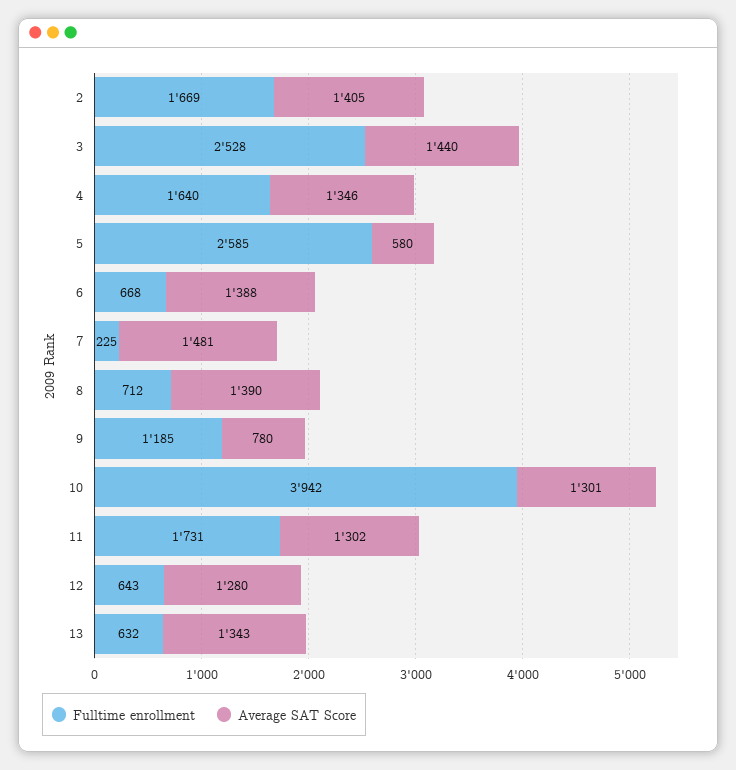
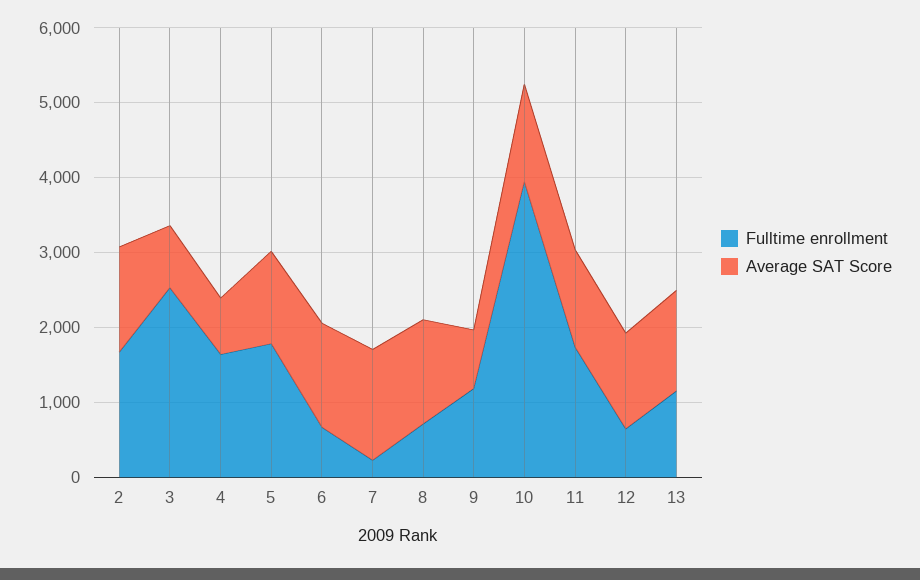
  {
    "Fulltime enrollment": {
      "2": 1669,
      "3": 2528,
      "4": 1640,
-     "5": 2585,
+     "5": 1800,
      "6": 668,
      "7": 225,
      "8": 712,
      "9": 1185,
      "10": 3942,
      "11": 1731,
      "12": 643,
-     "13": 632
+     "13": 1200
    },
    "Average SAT Score": {
      "2": 1405,
-     "3": 1440,
+     "3": 800,
-     "4": 1346,
+     "4": 800,
-     "5": 580,
+     "5": 1200,
      "6": 1388,
      "7": 1481,
      "8": 1390,
      "9": 780,
      "10": 1301,
      "11": 1302,
      "12": 1280,
      "13": 1343
    }
  }

